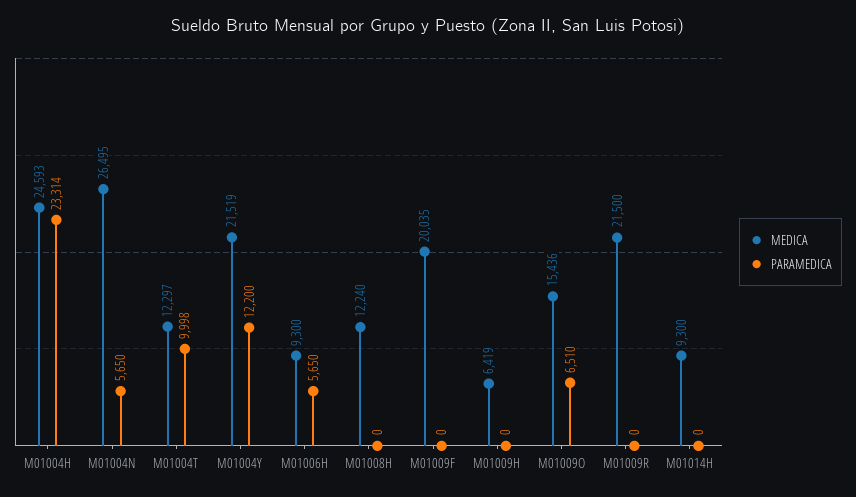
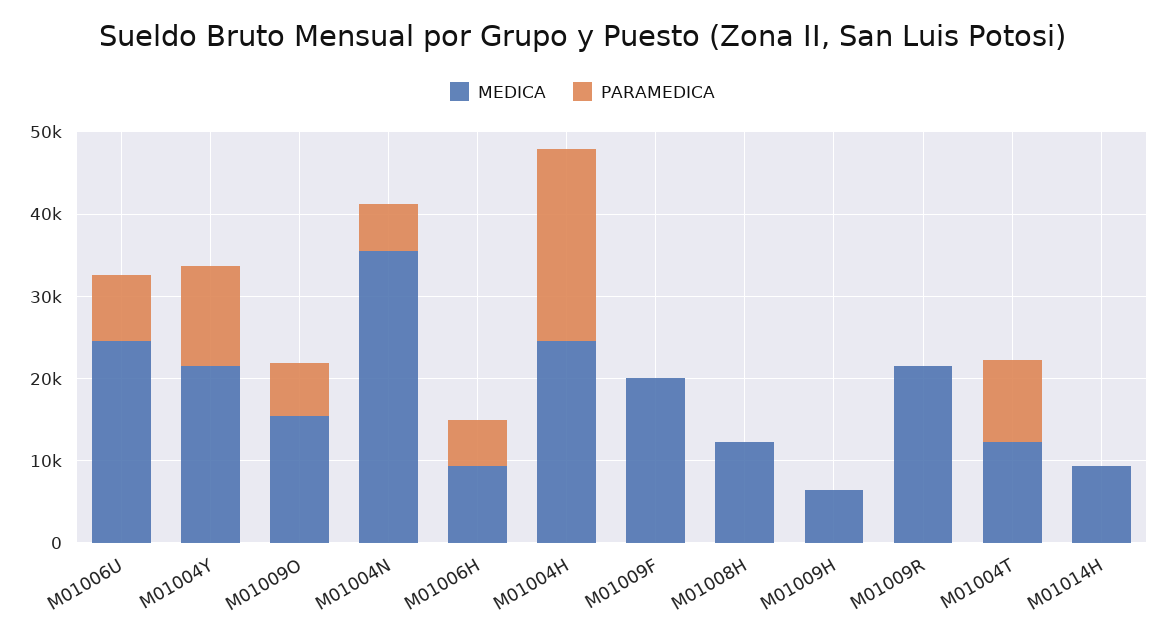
  {
    "MEDICA": {
      "M01004H": 24593,
-     "M01004N": 26495,
+     "M01004N": 36000,
      "M01004T": 12297,
      "M01004Y": 21519,
      "M01006H": 9300,
      "M01008H": 12240,
      "M01009F": 20035,
      "M01009H": 6419,
      "M01009O": 15436,
      "M01009R": 21500,
-     "M01014H": 9300
+     "M01014H": 9300,
+     "M01006U": 24000
    },
    "PARAMEDICA": {
      "M01004H": 23314,
      "M01004N": 5650,
      "M01004T": 9998,
      "M01004Y": 12200,
      "M01006H": 5650,
      "M01008H": 0,
      "M01009F": 0,
      "M01009H": 0,
      "M01009O": 6510,
      "M01009R": 0,
-     "M01014H": 0
+     "M01014H": 0,
+     "M01006U": 8000
    }
  }

